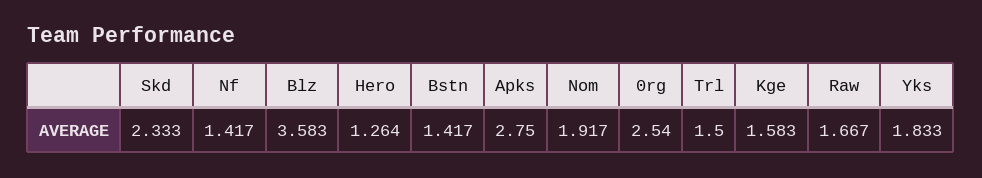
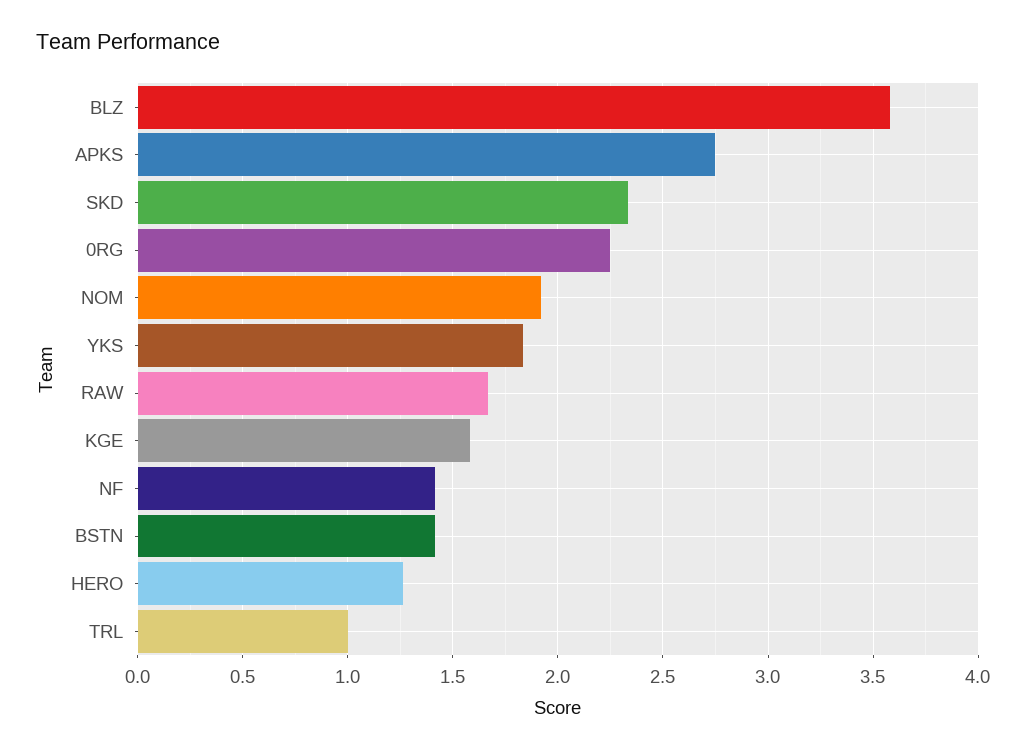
  {
    "Skd": 2.333,
    "Nf": 1.417,
    "Blz": 3.583,
    "Hero": 1.264,
    "Bstn": 1.417,
    "Apks": 2.75,
    "Nom": 1.917,
-   "0rg": 2.54,
+   "0rg": 2.25,
-   "Trl": 1.5,
+   "Trl": 1,
    "Kge": 1.583,
    "Raw": 1.667,
    "Yks": 1.833
  }

